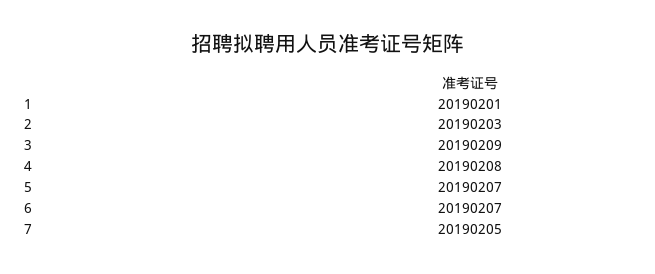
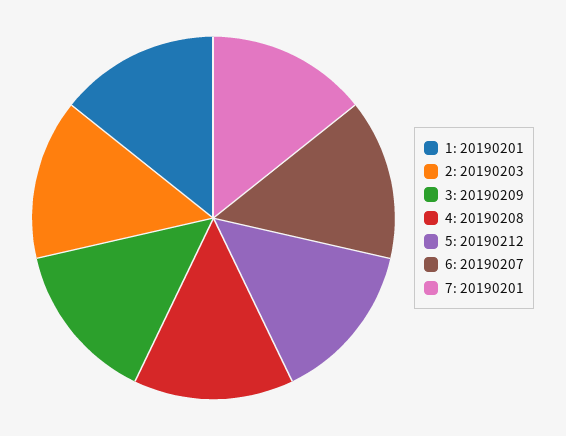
  {
    "1": 20190201,
    "2": 20190203,
    "3": 20190209,
    "4": 20190208,
-   "5": 20190207,
+   "5": 20190212,
    "6": 20190207,
-   "7": 20190205
+   "7": 20190201
  }

